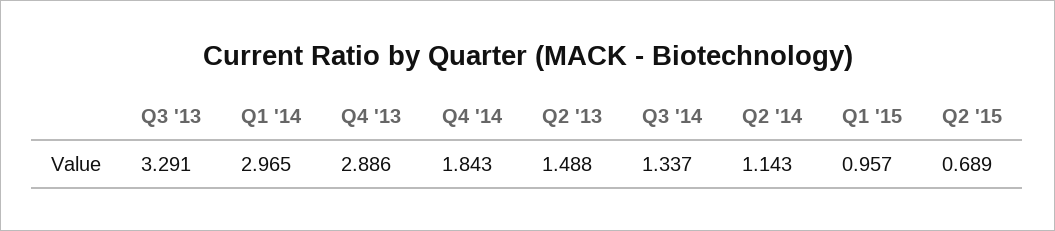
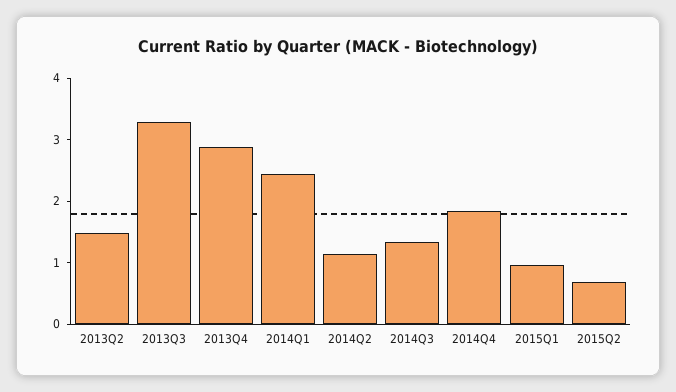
  {
    "Q3 '13": 3.291,
-   "Q1 '14": 2.965,
+   "Q1 '14": 2.4,
    "Q4 '13": 2.886,
    "Q4 '14": 1.843,
    "Q2 '13": 1.488,
    "Q3 '14": 1.337,
    "Q2 '14": 1.143,
    "Q1 '15": 0.957,
    "Q2 '15": 0.689
  }

